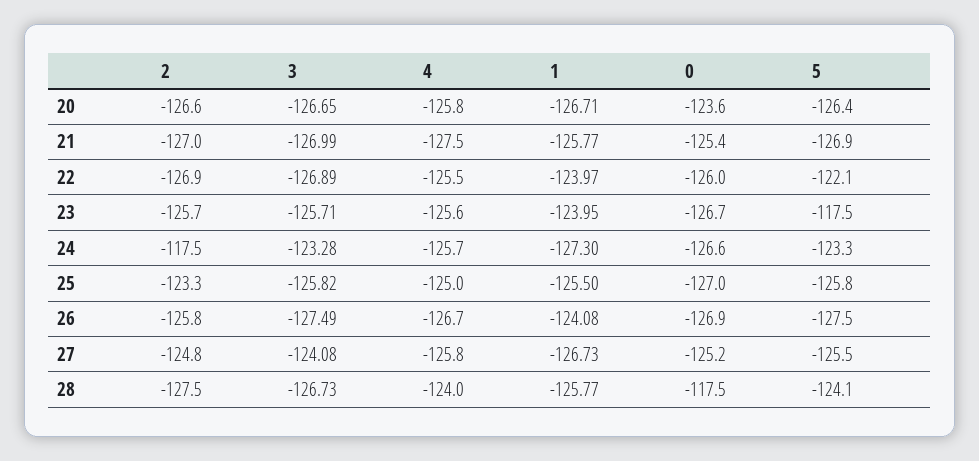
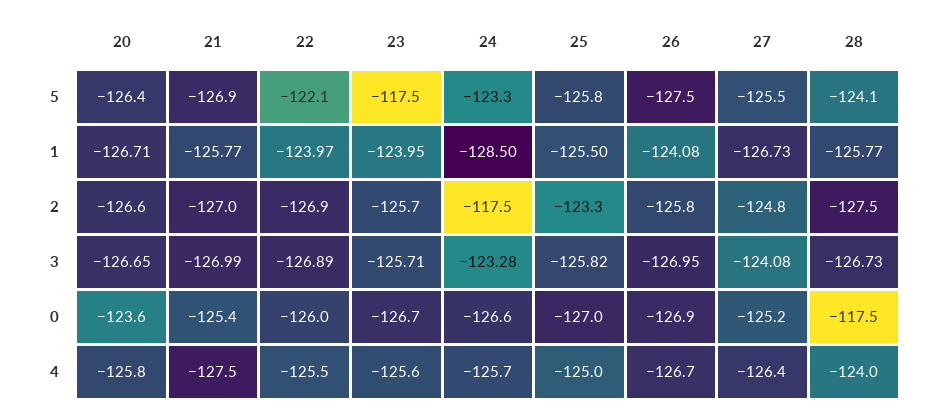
  {
    "2": {
      "20": -126.6,
      "21": -127,
      "22": -126.9,
      "23": -125.7,
      "24": -117.5,
      "25": -123.3,
      "26": -125.8,
      "27": -124.8,
      "28": -127.5
    },
    "3": {
      "20": -126.65,
      "21": -126.99,
      "22": -126.89,
      "23": -125.71,
      "24": -123.28,
      "25": -125.82,
-     "26": -127.49,
+     "26": -126.95,
      "27": -124.08,
      "28": -126.73
    },
    "4": {
      "20": -125.8,
      "21": -127.5,
      "22": -125.5,
      "23": -125.6,
      "24": -125.7,
      "25": -125,
      "26": -126.7,
-     "27": -125.8,
+     "27": -126.4,
      "28": -124
    },
    "1": {
      "20": -126.71,
      "21": -125.77,
      "22": -123.97,
      "23": -123.95,
-     "24": -127.3,
+     "24": -128.5,
      "25": -125.5,
      "26": -124.08,
      "27": -126.73,
      "28": -125.77
    },
    "0": {
      "20": -123.6,
      "21": -125.4,
      "22": -126,
      "23": -126.7,
      "24": -126.6,
      "25": -127,
      "26": -126.9,
      "27": -125.2,
      "28": -117.5
    },
    "5": {
      "20": -126.4,
      "21": -126.9,
      "22": -122.1,
      "23": -117.5,
      "24": -123.3,
      "25": -125.8,
      "26": -127.5,
      "27": -125.5,
      "28": -124.1
    }
  }

